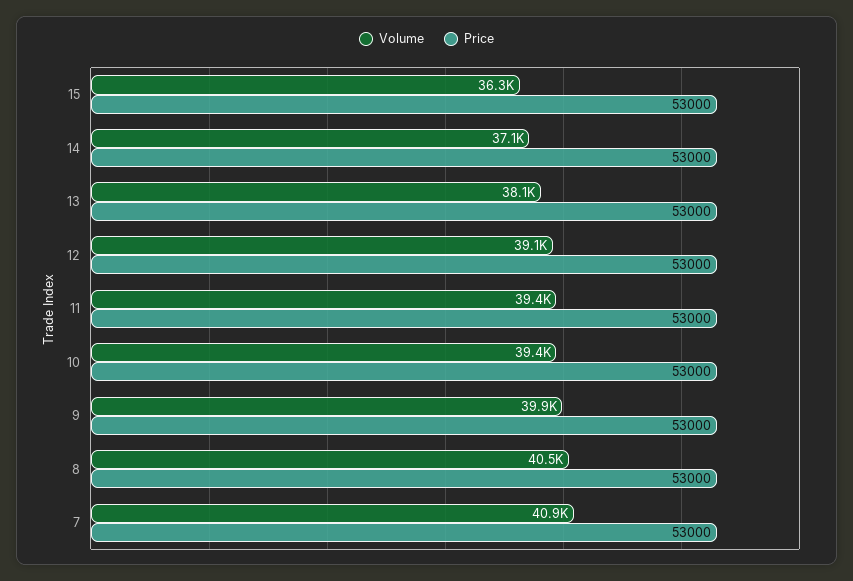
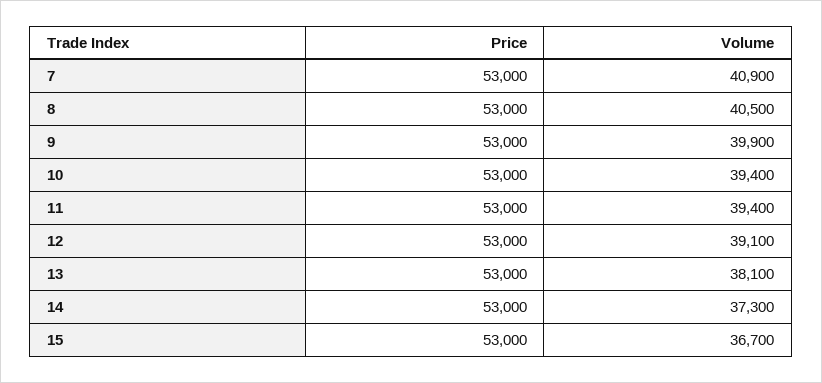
  {
    "Volume": {
-     "15": 36300,
+     "15": 36700,
-     "14": 37100,
+     "14": 37300,
      "13": 38100,
      "12": 39100,
      "11": 39400,
      "10": 39400,
      "9": 39900,
      "8": 40500,
      "7": 40900
    },
    "Price": {
      "15": 53000,
      "14": 53000,
      "13": 53000,
      "12": 53000,
      "11": 53000,
      "10": 53000,
      "9": 53000,
      "8": 53000,
      "7": 53000
    }
  }

